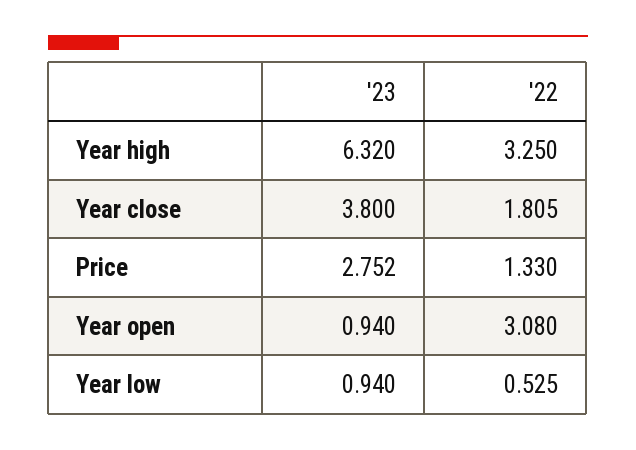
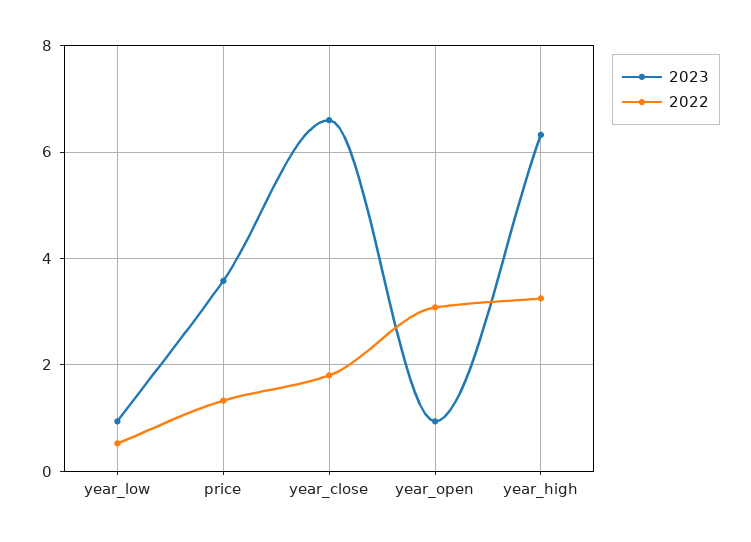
  {
    "'23": {
      "Year high": 6.32,
-     "Year close": 3.8,
+     "Year close": 6.6,
-     "Price": 2.752,
+     "Price": 3.6,
      "Year open": 0.94,
      "Year low": 0.94
    },
    "'22": {
      "Year high": 3.25,
      "Year close": 1.805,
      "Price": 1.33,
      "Year open": 3.08,
      "Year low": 0.525
    }
  }

